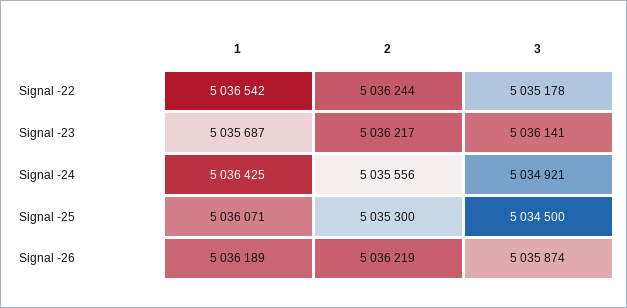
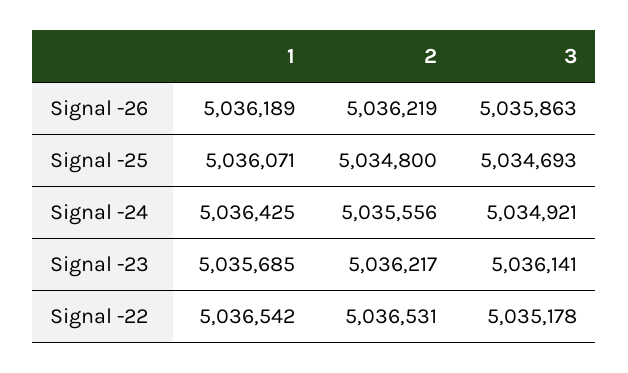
  {
    "1": {
      "Signal -22": 5036542,
-     "Signal -23": 5035687,
+     "Signal -23": 5035685,
      "Signal -24": 5036425,
      "Signal -25": 5036071,
      "Signal -26": 5036189
    },
    "2": {
-     "Signal -22": 5036244,
+     "Signal -22": 5036531,
      "Signal -23": 5036217,
      "Signal -24": 5035556,
-     "Signal -25": 5035300,
+     "Signal -25": 5034800,
      "Signal -26": 5036219
    },
    "3": {
      "Signal -22": 5035178,
      "Signal -23": 5036141,
      "Signal -24": 5034921,
-     "Signal -25": 5034500,
+     "Signal -25": 5034693,
-     "Signal -26": 5035874
+     "Signal -26": 5035863
    }
  }

